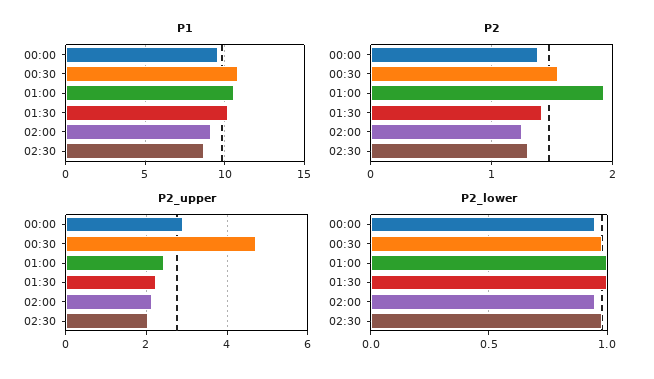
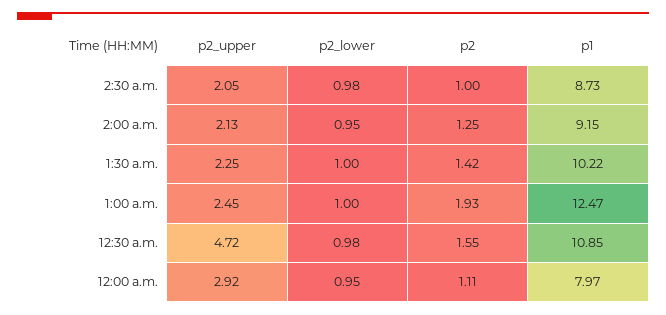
  {
    "P1": {
-     "00:00": 9.5,
+     "00:00": 7.97,
      "00:30": 10.85,
-     "01:00": 10.5,
+     "01:00": 12.47,
      "01:30": 10.22,
      "02:00": 9.15,
      "02:30": 8.73
    },
    "P2": {
-     "00:00": 1.4,
+     "00:00": 1.11,
      "00:30": 1.55,
      "01:00": 1.93,
      "01:30": 1.42,
      "02:00": 1.25,
-     "02:30": 1.3
+     "02:30": 1
    },
    "P2_upper": {
      "00:00": 2.92,
      "00:30": 4.72,
      "01:00": 2.45,
      "01:30": 2.25,
      "02:00": 2.13,
      "02:30": 2.05
    },
    "P2_lower": {
      "00:00": 0.95,
      "00:30": 0.98,
      "01:00": 1,
      "01:30": 1,
      "02:00": 0.95,
      "02:30": 0.98
    }
  }

